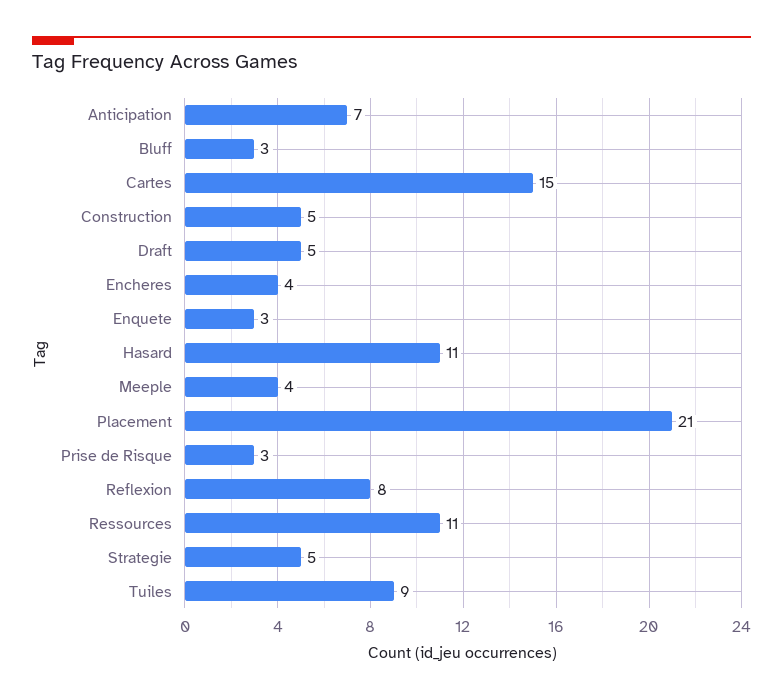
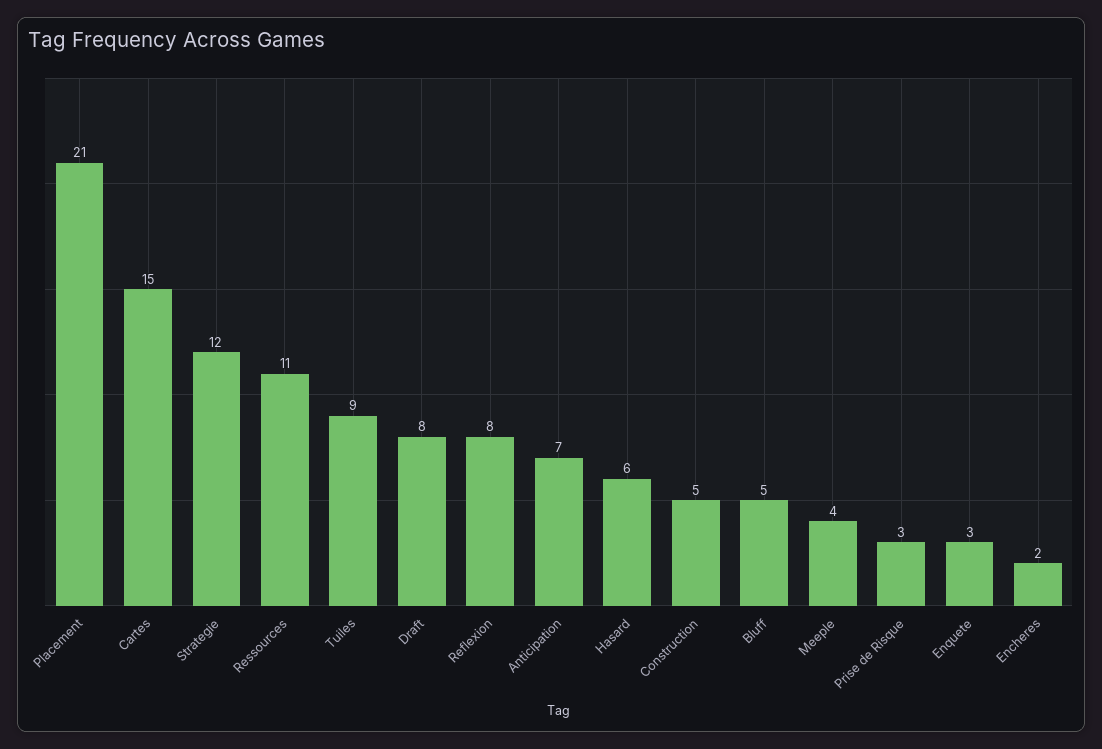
  {
    "Anticipation": 7,
-   "Bluff": 3,
+   "Bluff": 5,
    "Cartes": 15,
    "Construction": 5,
-   "Draft": 5,
+   "Draft": 8,
-   "Encheres": 4,
+   "Encheres": 2,
    "Enquete": 3,
-   "Hasard": 11,
+   "Hasard": 6,
    "Meeple": 4,
    "Placement": 21,
    "Prise de Risque": 3,
    "Reflexion": 8,
    "Ressources": 11,
-   "Strategie": 5,
+   "Strategie": 12,
    "Tuiles": 9
  }

